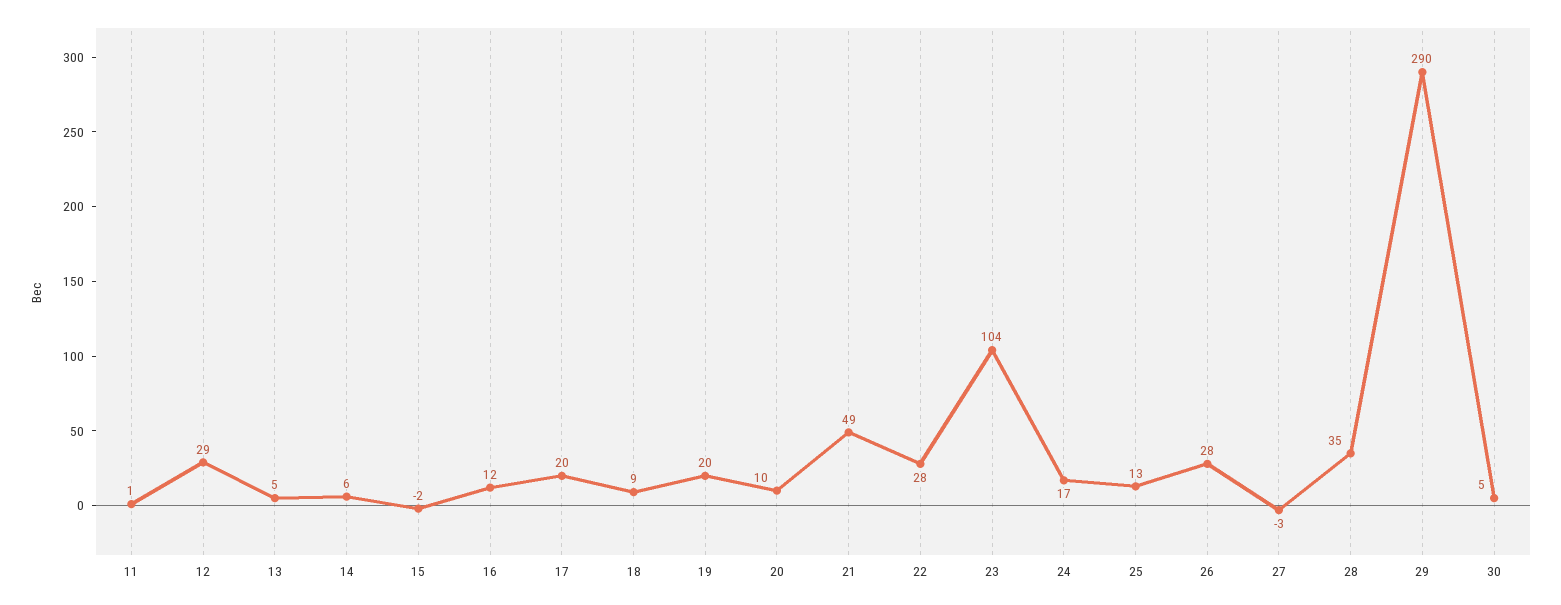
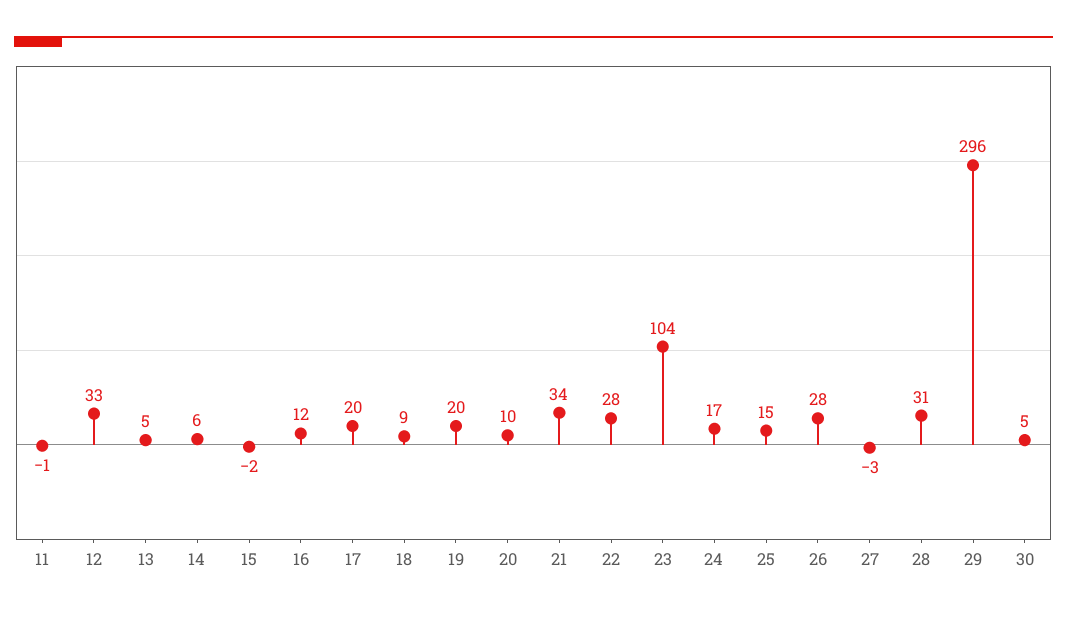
  {
-   "11": 1,
+   "11": -1,
-   "12": 29,
+   "12": 33,
    "13": 5,
    "14": 6,
    "15": -2,
    "16": 12,
    "17": 20,
    "18": 9,
    "19": 20,
    "20": 10,
-   "21": 49,
+   "21": 34,
    "22": 28,
    "23": 104,
    "24": 17,
-   "25": 13,
+   "25": 15,
    "26": 28,
    "27": -3,
-   "28": 35,
+   "28": 31,
-   "29": 290,
+   "29": 296,
    "30": 5
  }

